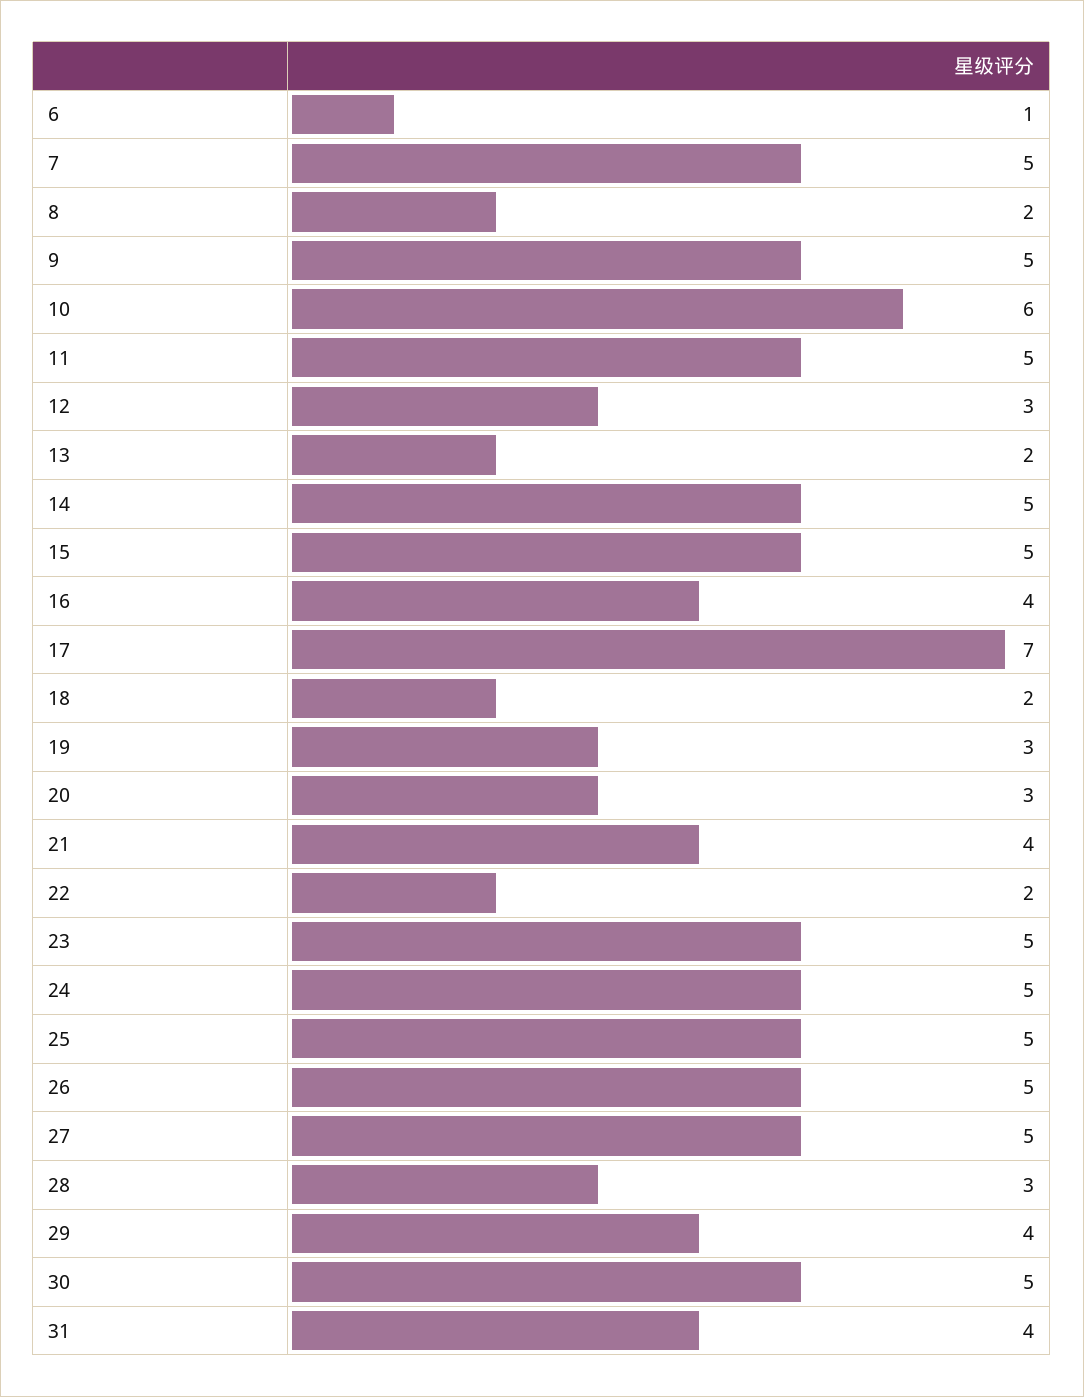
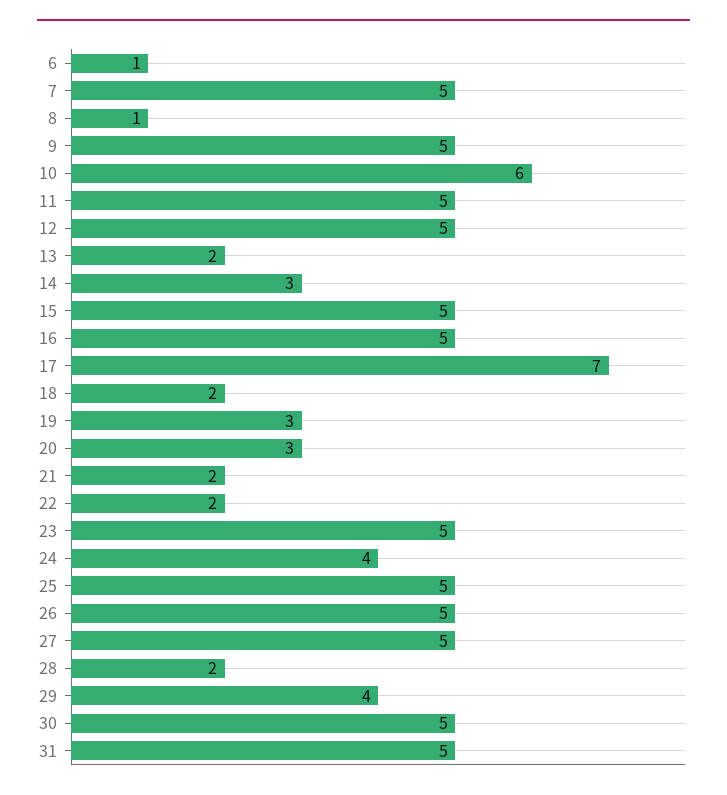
  {
    "6": 1,
    "7": 5,
-   "8": 2,
+   "8": 1,
    "9": 5,
    "10": 6,
    "11": 5,
-   "12": 3,
+   "12": 5,
    "13": 2,
-   "14": 5,
+   "14": 3,
    "15": 5,
-   "16": 4,
+   "16": 5,
    "17": 7,
    "18": 2,
    "19": 3,
    "20": 3,
-   "21": 4,
+   "21": 2,
    "22": 2,
    "23": 5,
-   "24": 5,
+   "24": 4,
    "25": 5,
    "26": 5,
    "27": 5,
-   "28": 3,
+   "28": 2,
    "29": 4,
    "30": 5,
-   "31": 4
+   "31": 5
  }

